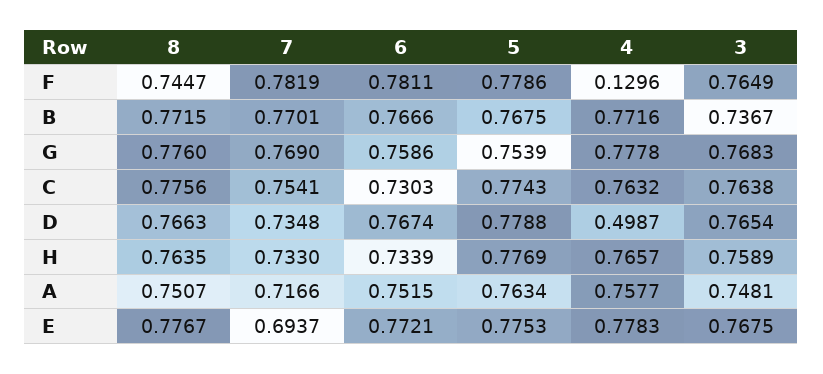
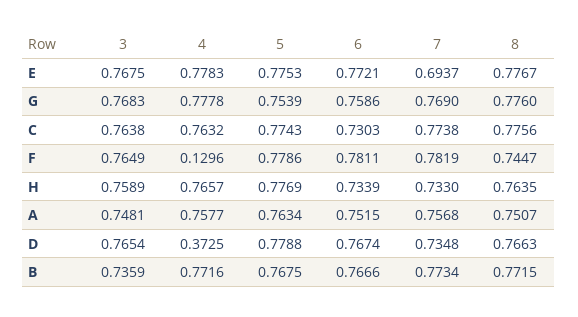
  {
    "8": {
      "F": 0.7447,
      "B": 0.7715,
      "G": 0.776,
      "C": 0.7756,
      "D": 0.7663,
      "H": 0.7635,
      "A": 0.7507,
      "E": 0.7767
    },
    "7": {
      "F": 0.7819,
-     "B": 0.7701,
+     "B": 0.7734,
      "G": 0.769,
-     "C": 0.7541,
+     "C": 0.7738,
      "D": 0.7348,
      "H": 0.733,
-     "A": 0.7166,
+     "A": 0.7568,
      "E": 0.6937
    },
    "6": {
      "F": 0.7811,
      "B": 0.7666,
      "G": 0.7586,
      "C": 0.7303,
      "D": 0.7674,
      "H": 0.7339,
      "A": 0.7515,
      "E": 0.7721
    },
    "5": {
      "F": 0.7786,
      "B": 0.7675,
      "G": 0.7539,
      "C": 0.7743,
      "D": 0.7788,
      "H": 0.7769,
      "A": 0.7634,
      "E": 0.7753
    },
    "4": {
      "F": 0.1296,
      "B": 0.7716,
      "G": 0.7778,
      "C": 0.7632,
-     "D": 0.4987,
+     "D": 0.3725,
      "H": 0.7657,
      "A": 0.7577,
      "E": 0.7783
    },
    "3": {
      "F": 0.7649,
-     "B": 0.7367,
+     "B": 0.7359,
      "G": 0.7683,
      "C": 0.7638,
      "D": 0.7654,
      "H": 0.7589,
      "A": 0.7481,
      "E": 0.7675
    }
  }

